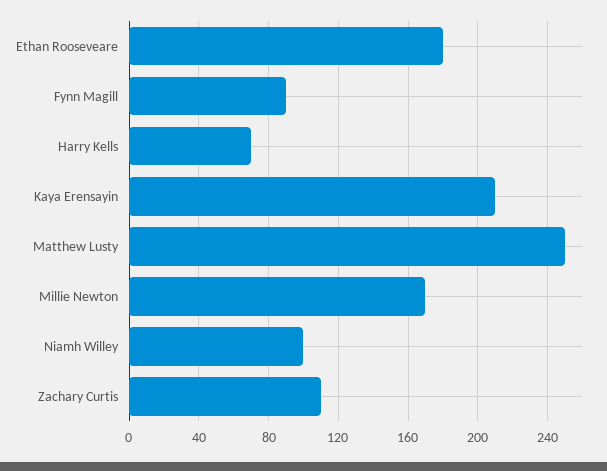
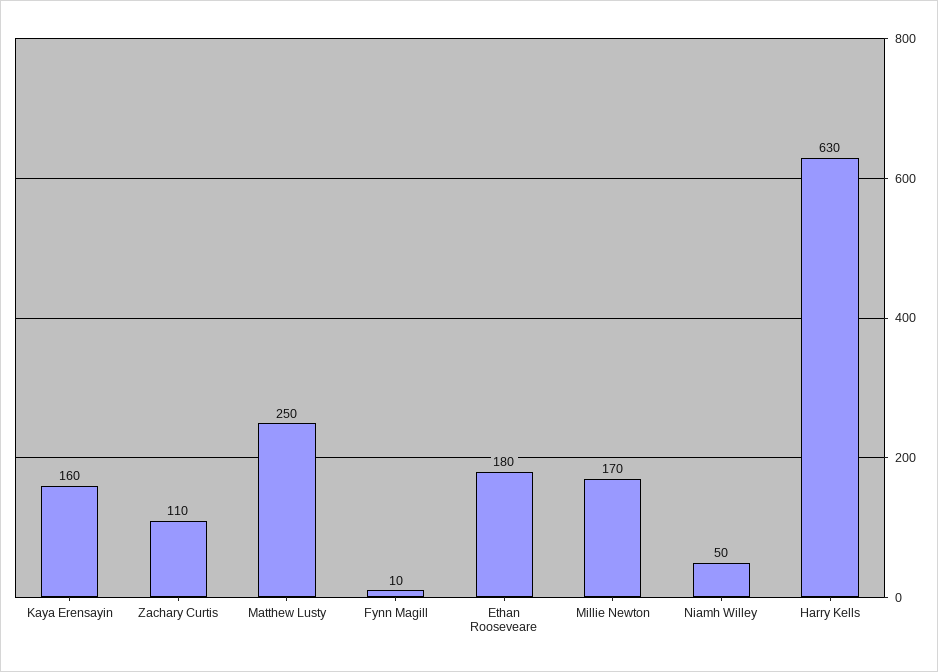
  {
    "Ethan Rooseveare": 180,
-   "Fynn Magill": 90,
+   "Fynn Magill": 10,
-   "Harry Kells": 70,
+   "Harry Kells": 630,
-   "Kaya Erensayin": 210,
+   "Kaya Erensayin": 160,
    "Matthew Lusty": 250,
    "Millie Newton": 170,
-   "Niamh Willey": 100,
+   "Niamh Willey": 50,
    "Zachary Curtis": 110
  }

